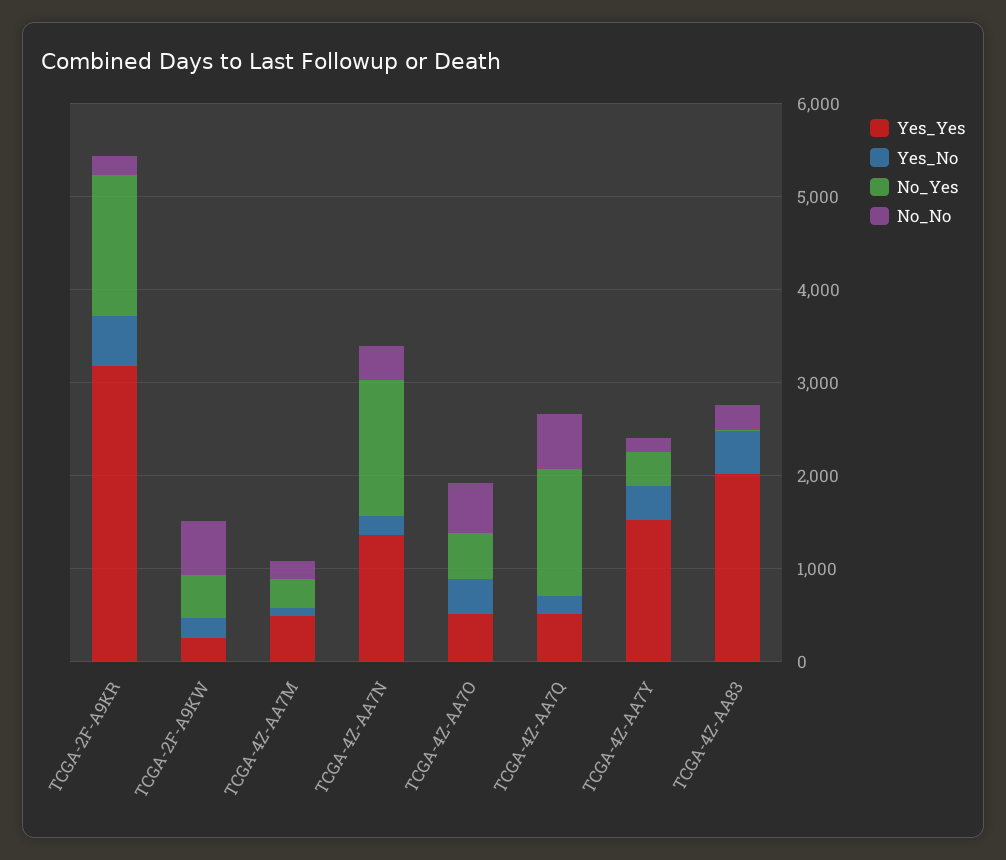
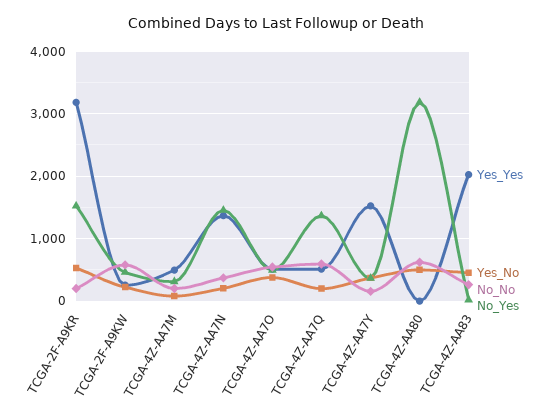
  {
    "Yes_Yes": {
      "TCGA-2F-A9KR": 3200,
      "TCGA-2F-A9KW": 300,
      "TCGA-4Z-AA7M": 500,
      "TCGA-4Z-AA7N": 1400,
      "TCGA-4Z-AA7O": 500,
      "TCGA-4Z-AA7Q": 500,
      "TCGA-4Z-AA7Y": 1500,
-     "TCGA-4Z-AA83": 2000
+     "TCGA-4Z-AA83": 2000,
+     "TCGA-4Z-AA80": 0
    },
    "Yes_No": {
      "TCGA-2F-A9KR": 500,
      "TCGA-2F-A9KW": 200,
      "TCGA-4Z-AA7M": 100,
      "TCGA-4Z-AA7N": 200,
      "TCGA-4Z-AA7O": 400,
      "TCGA-4Z-AA7Q": 200,
      "TCGA-4Z-AA7Y": 400,
-     "TCGA-4Z-AA83": 500
+     "TCGA-4Z-AA83": 500,
+     "TCGA-4Z-AA80": 500
    },
    "No_Yes": {
      "TCGA-2F-A9KR": 1500,
      "TCGA-2F-A9KW": 500,
      "TCGA-4Z-AA7M": 300,
      "TCGA-4Z-AA7N": 1500,
      "TCGA-4Z-AA7O": 500,
      "TCGA-4Z-AA7Q": 1400,
      "TCGA-4Z-AA7Y": 400,
-     "TCGA-4Z-AA83": 0
+     "TCGA-4Z-AA83": 0,
+     "TCGA-4Z-AA80": 3200
    },
    "No_No": {
      "TCGA-2F-A9KR": 200,
      "TCGA-2F-A9KW": 600,
      "TCGA-4Z-AA7M": 200,
      "TCGA-4Z-AA7N": 400,
      "TCGA-4Z-AA7O": 500,
      "TCGA-4Z-AA7Q": 600,
      "TCGA-4Z-AA7Y": 200,
-     "TCGA-4Z-AA83": 300
+     "TCGA-4Z-AA83": 300,
+     "TCGA-4Z-AA80": 600
    }
  }

